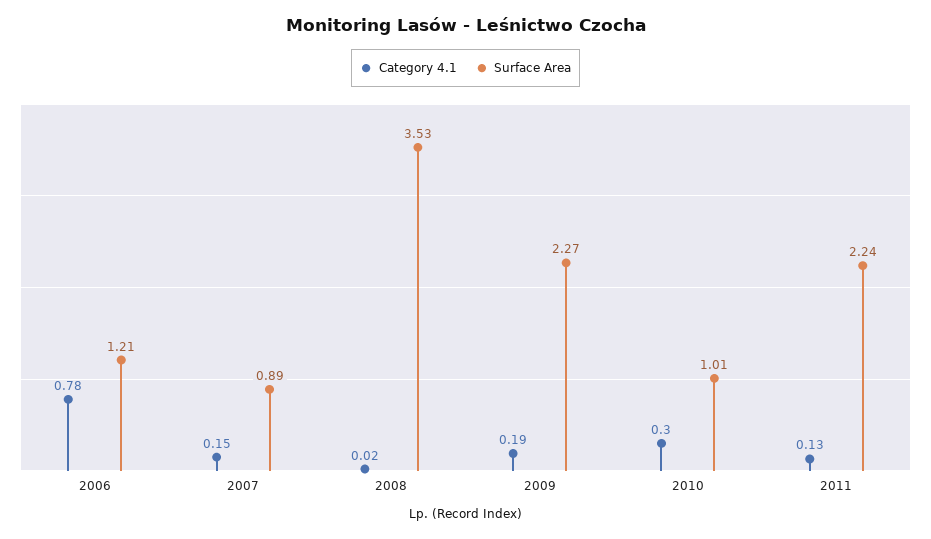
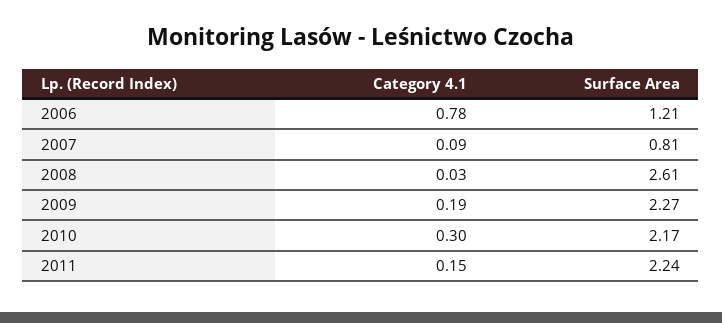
  {
    "Category 4.1": {
      "2006": 0.78,
-     "2007": 0.15,
+     "2007": 0.09,
-     "2008": 0.02,
+     "2008": 0.03,
      "2009": 0.19,
      "2010": 0.3,
-     "2011": 0.13
+     "2011": 0.15
    },
    "Surface Area": {
      "2006": 1.21,
-     "2007": 0.89,
+     "2007": 0.81,
-     "2008": 3.53,
+     "2008": 2.61,
      "2009": 2.27,
-     "2010": 1.01,
+     "2010": 2.17,
      "2011": 2.24
    }
  }

